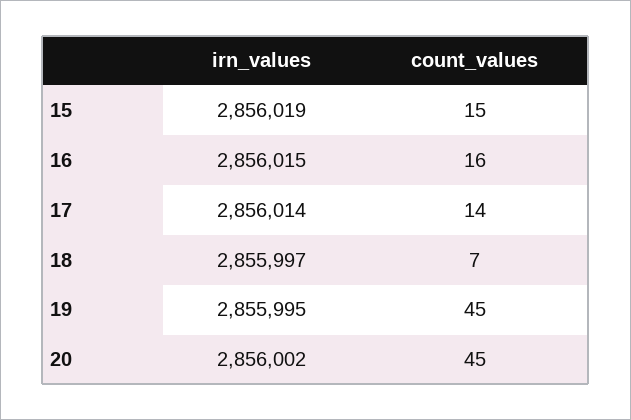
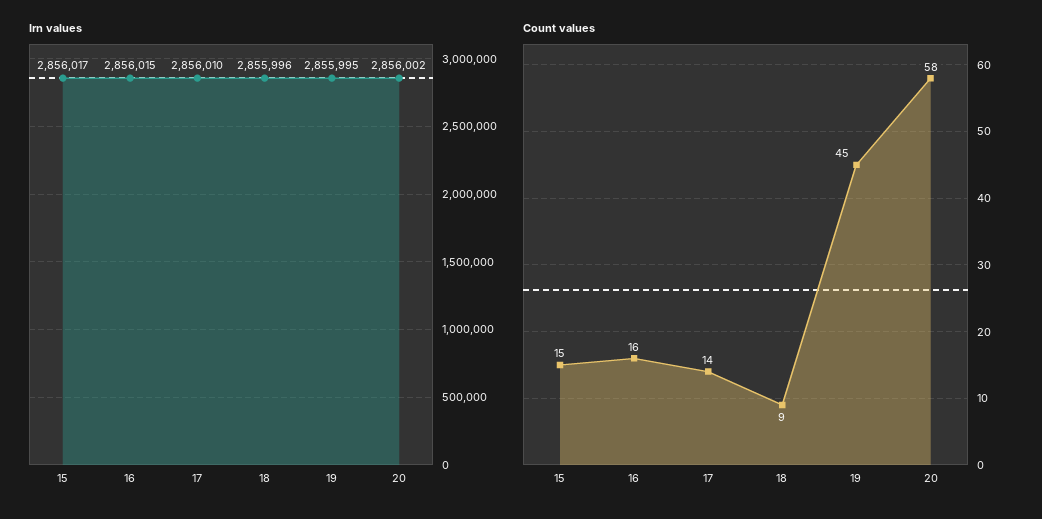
  {
    "irn_values": {
-     "15": 2856019,
+     "15": 2856017,
      "16": 2856015,
-     "17": 2856014,
+     "17": 2856010,
-     "18": 2855997,
+     "18": 2855996,
      "19": 2855995,
      "20": 2856002
    },
    "count_values": {
      "15": 15,
      "16": 16,
      "17": 14,
-     "18": 7,
+     "18": 9,
      "19": 45,
-     "20": 45
+     "20": 58
    }
  }

